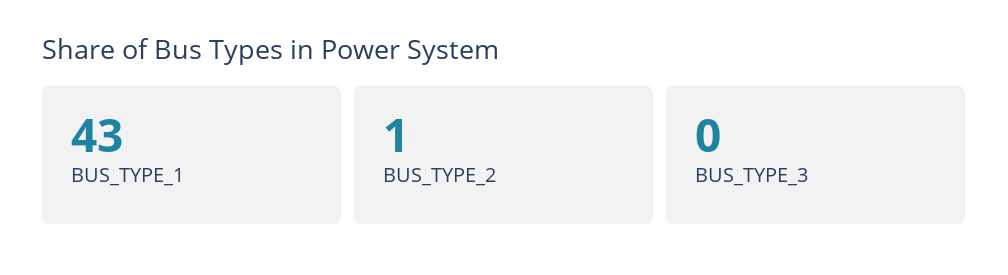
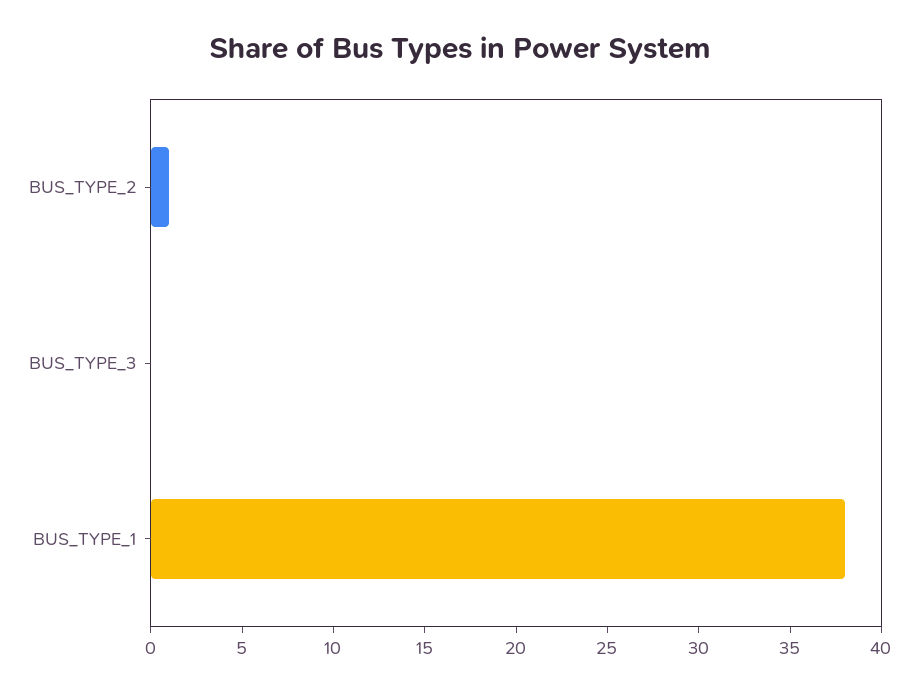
  {
-   "BUS_TYPE_1": 43,
+   "BUS_TYPE_1": 38,
    "BUS_TYPE_2": 1,
    "BUS_TYPE_3": 0
  }

